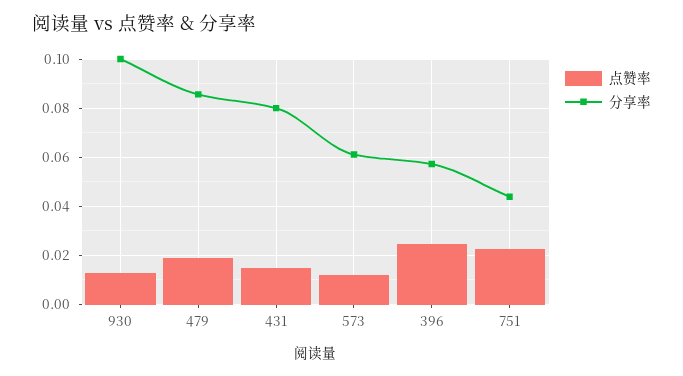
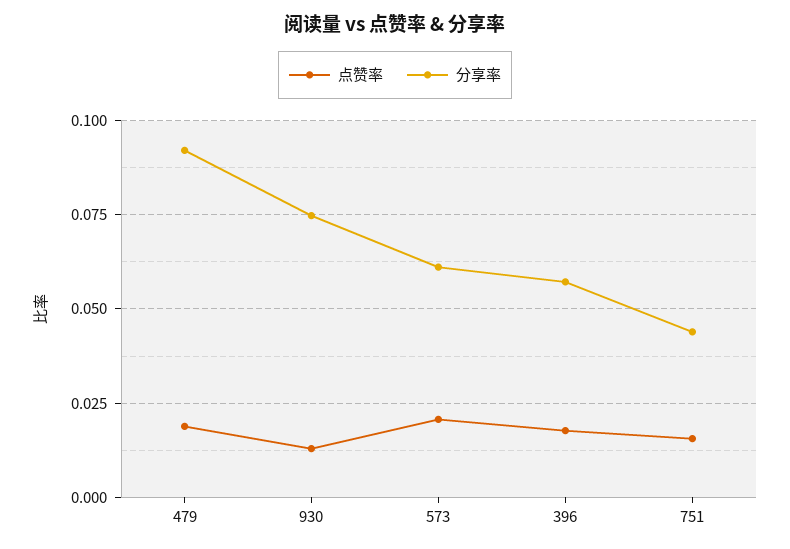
  {
    "点赞率": {
      "930": 0.0125,
      "479": 0.02,
-     "431": 0.015,
-     "573": 0.0125,
+     "573": 0.02,
-     "396": 0.025,
+     "396": 0.0175,
-     "751": 0.0225
+     "751": 0.015
    },
    "分享率": {
-     "930": 0.1,
+     "930": 0.075,
-     "479": 0.085,
+     "479": 0.0925,
-     "431": 0.08,
      "573": 0.06,
      "396": 0.0575,
      "751": 0.045
    }
  }

